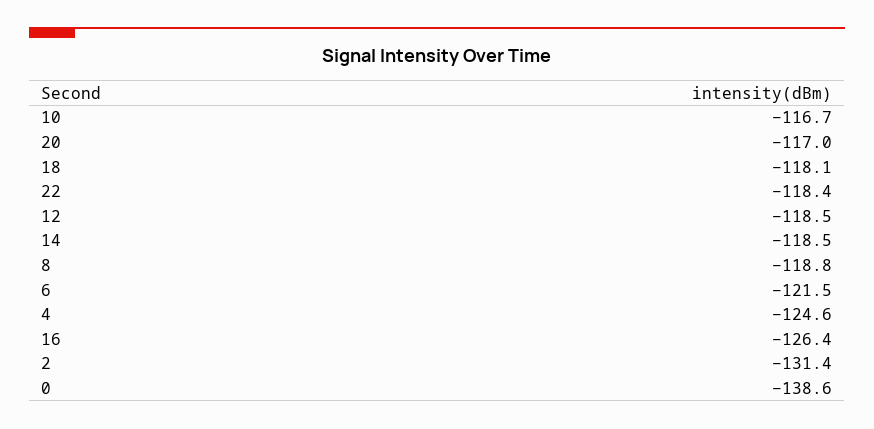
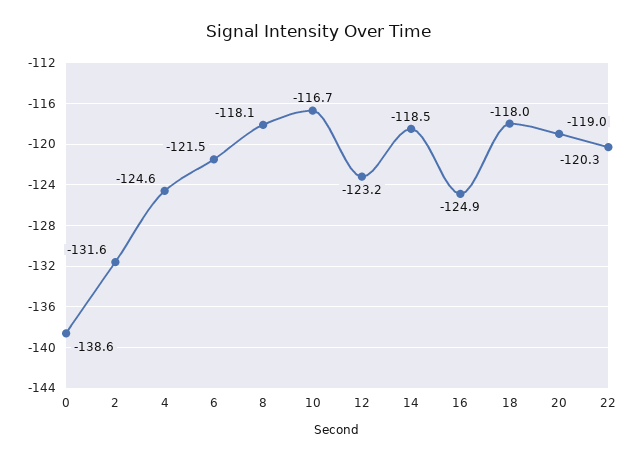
  {
    "10": -116.7,
-   "20": -117,
+   "20": -119,
-   "18": -118.1,
+   "18": -118,
-   "22": -118.4,
+   "22": -120.3,
-   "12": -118.5,
+   "12": -123.2,
    "14": -118.5,
-   "8": -118.8,
+   "8": -118.1,
    "6": -121.5,
    "4": -124.6,
-   "16": -126.4,
+   "16": -124.9,
-   "2": -131.4,
+   "2": -131.6,
    "0": -138.6
  }

